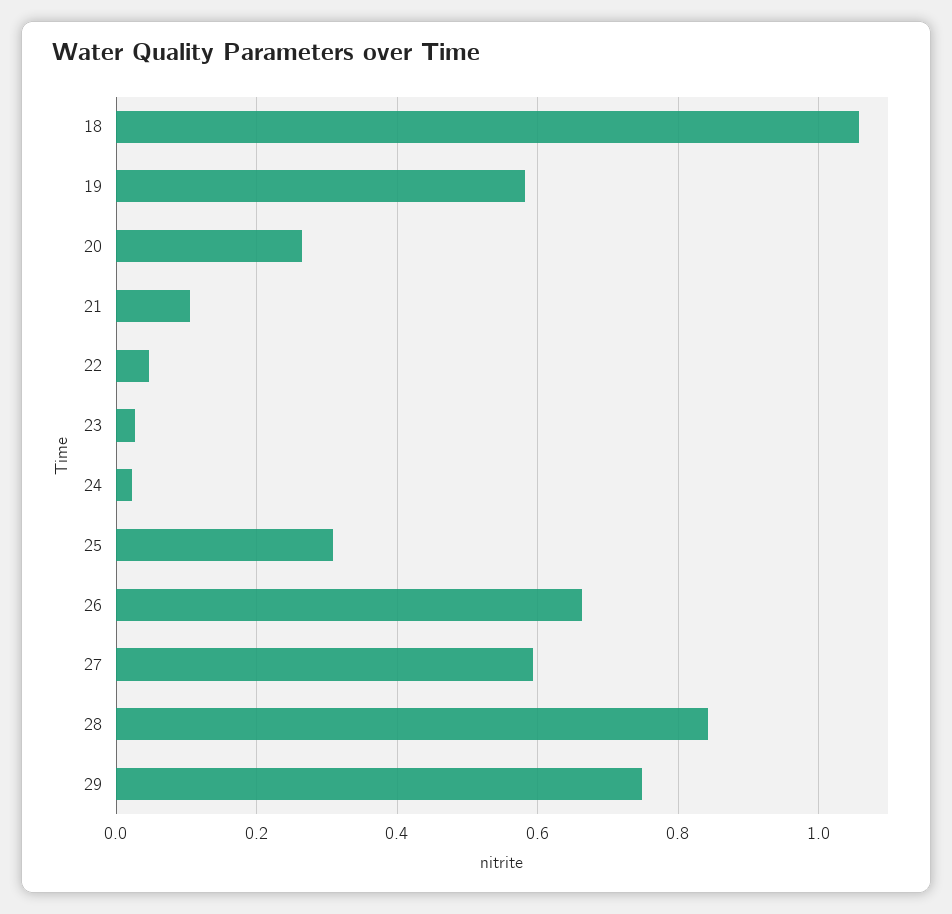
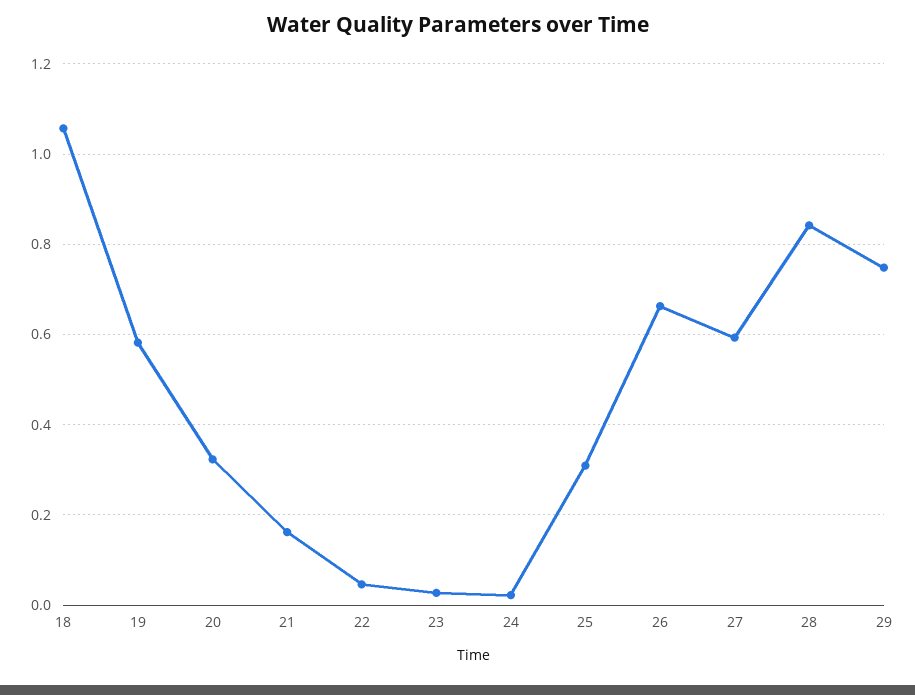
  {
    "18": 1.06,
    "19": 0.58,
-   "20": 0.26,
+   "20": 0.32,
-   "21": 0.1,
+   "21": 0.16,
    "22": 0.04,
    "23": 0.02,
    "24": 0.02,
    "25": 0.3,
    "26": 0.66,
    "27": 0.6,
    "28": 0.84,
    "29": 0.74
  }

